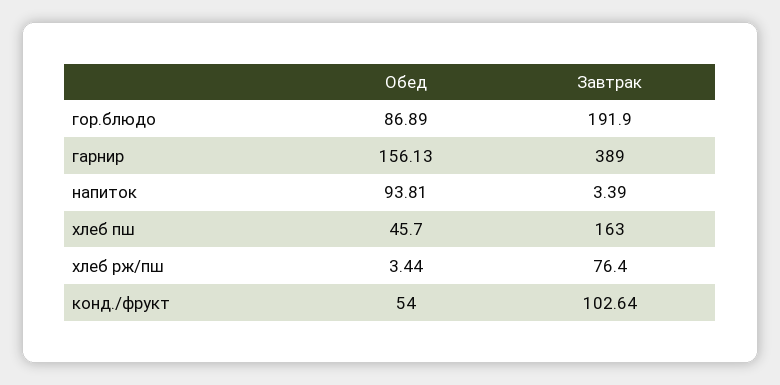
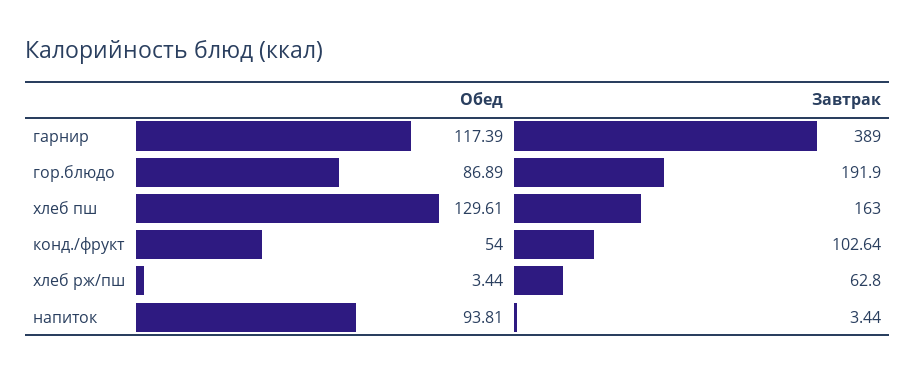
  {
    "Обед": {
      "гор.блюдо": 86.89,
-     "гарнир": 156.13,
+     "гарнир": 117.39,
      "напиток": 93.81,
-     "хлеб пш": 45.7,
+     "хлеб пш": 129.61,
      "хлеб рж/пш": 3.44,
      "конд./фрукт": 54
    },
    "Завтрак": {
      "гор.блюдо": 191.9,
      "гарнир": 389,
-     "напиток": 3.39,
+     "напиток": 3.44,
      "хлеб пш": 163,
-     "хлеб рж/пш": 76.4,
+     "хлеб рж/пш": 62.8,
      "конд./фрукт": 102.64
    }
  }

